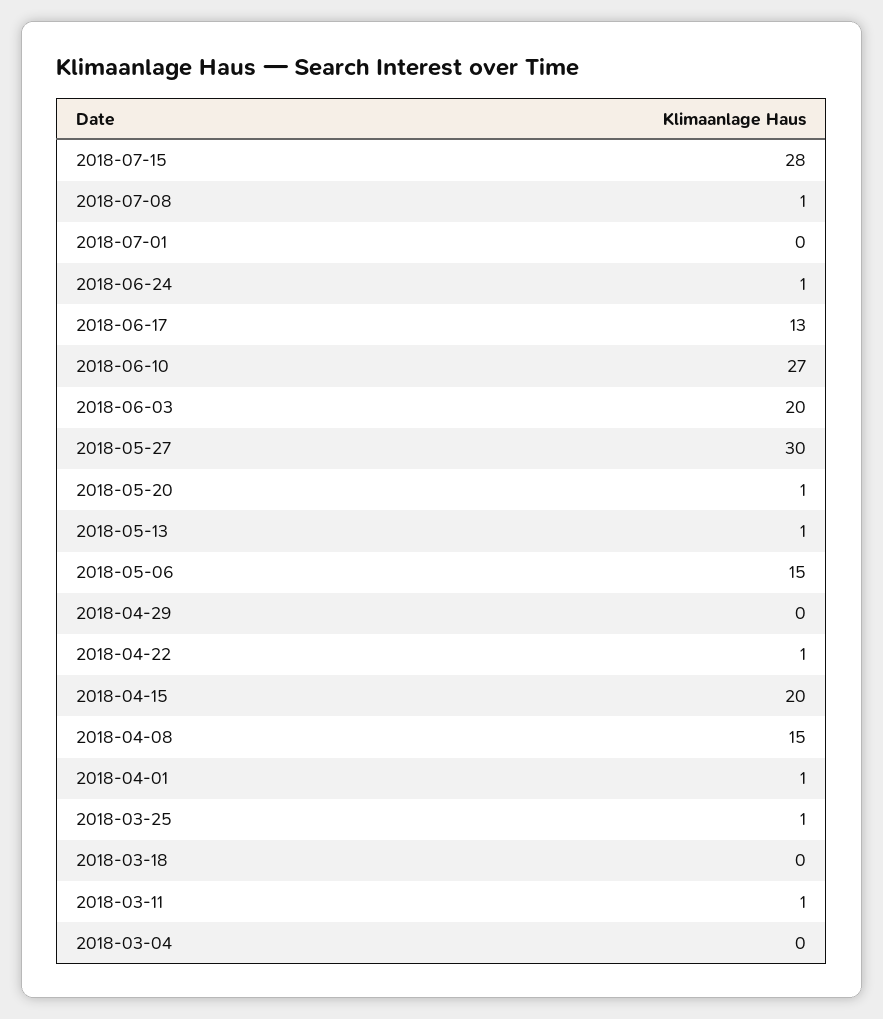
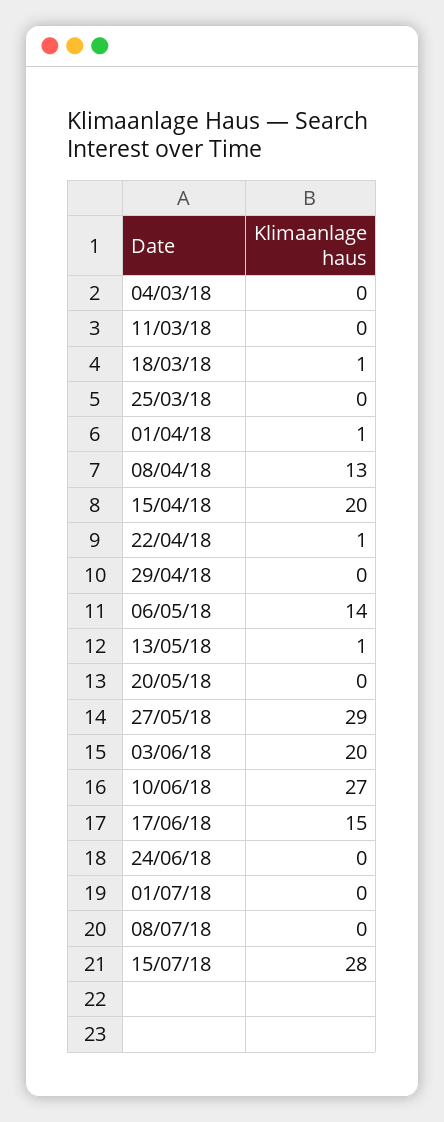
  {
    "2018-07-15": 28,
-   "2018-07-08": 1,
+   "2018-07-08": 0,
    "2018-07-01": 0,
-   "2018-06-24": 1,
+   "2018-06-24": 0,
-   "2018-06-17": 13,
+   "2018-06-17": 15,
    "2018-06-10": 27,
    "2018-06-03": 20,
-   "2018-05-27": 30,
+   "2018-05-27": 29,
-   "2018-05-20": 1,
+   "2018-05-20": 0,
    "2018-05-13": 1,
-   "2018-05-06": 15,
+   "2018-05-06": 14,
    "2018-04-29": 0,
    "2018-04-22": 1,
    "2018-04-15": 20,
-   "2018-04-08": 15,
+   "2018-04-08": 13,
    "2018-04-01": 1,
-   "2018-03-25": 1,
+   "2018-03-25": 0,
-   "2018-03-18": 0,
+   "2018-03-18": 1,
-   "2018-03-11": 1,
+   "2018-03-11": 0,
    "2018-03-04": 0
  }

